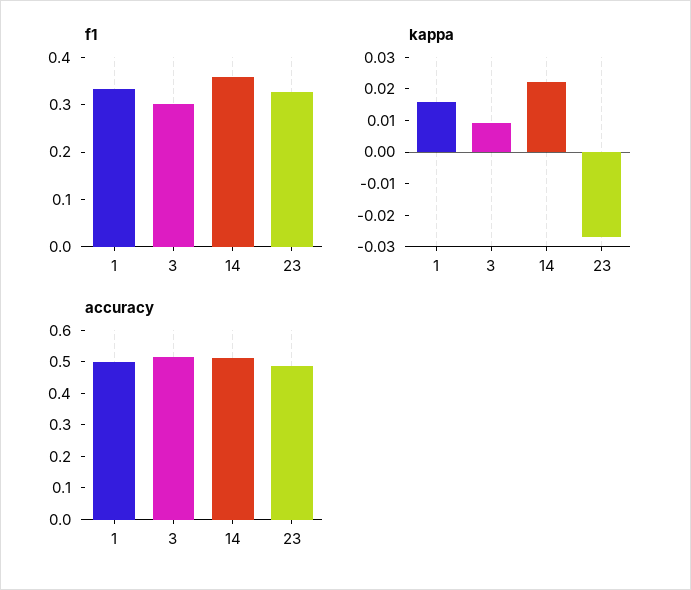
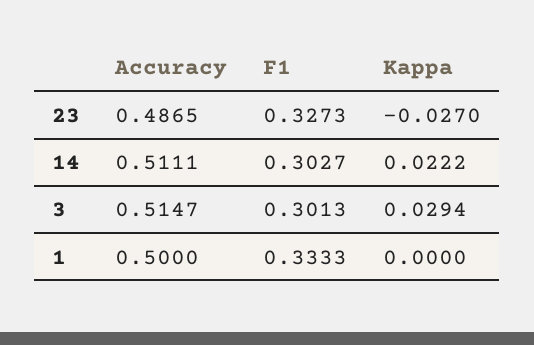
  {
    "f1": {
      "1": 0.3333,
      "3": 0.3013,
-     "14": 0.36,
+     "14": 0.3027,
      "23": 0.3273
    },
    "kappa": {
-     "1": 0.015,
+     "1": 0,
-     "3": 0.01,
+     "3": 0.0294,
      "14": 0.0222,
      "23": -0.027
    },
    "accuracy": {
      "1": 0.5,
      "3": 0.5147,
      "14": 0.5111,
      "23": 0.4865
    }
  }

